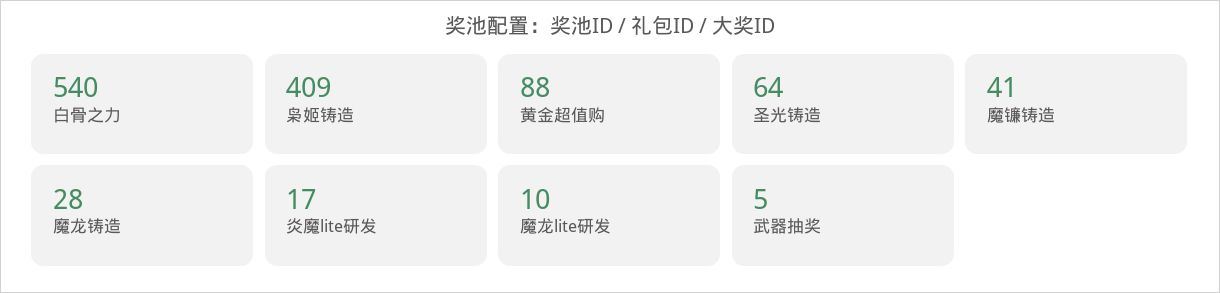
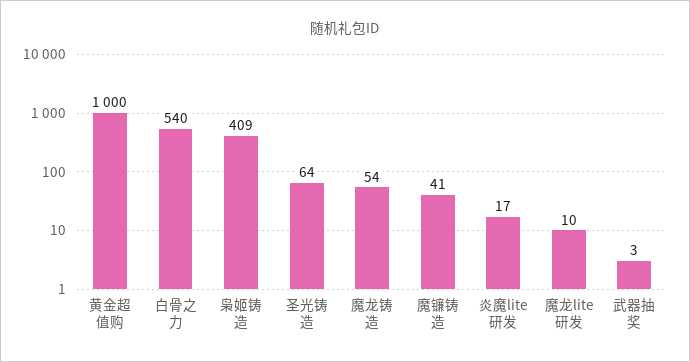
  {
    "白骨之力": 540,
    "枭姬铸造": 409,
-   "黄金超值购": 88,
+   "黄金超值购": 1000,
    "圣光铸造": 64,
    "魔镰铸造": 41,
-   "魔龙铸造": 28,
+   "魔龙铸造": 54,
    "炎魔lite研发": 17,
    "魔龙lite研发": 10,
-   "武器抽奖": 5
+   "武器抽奖": 3
  }

